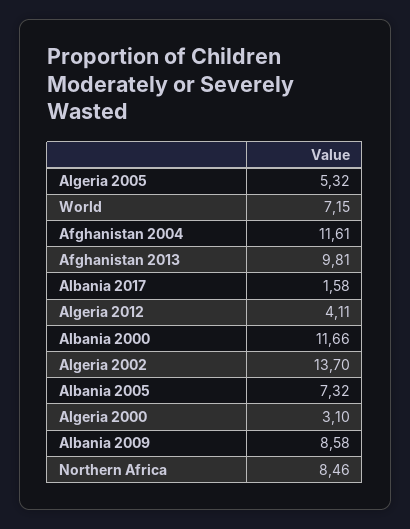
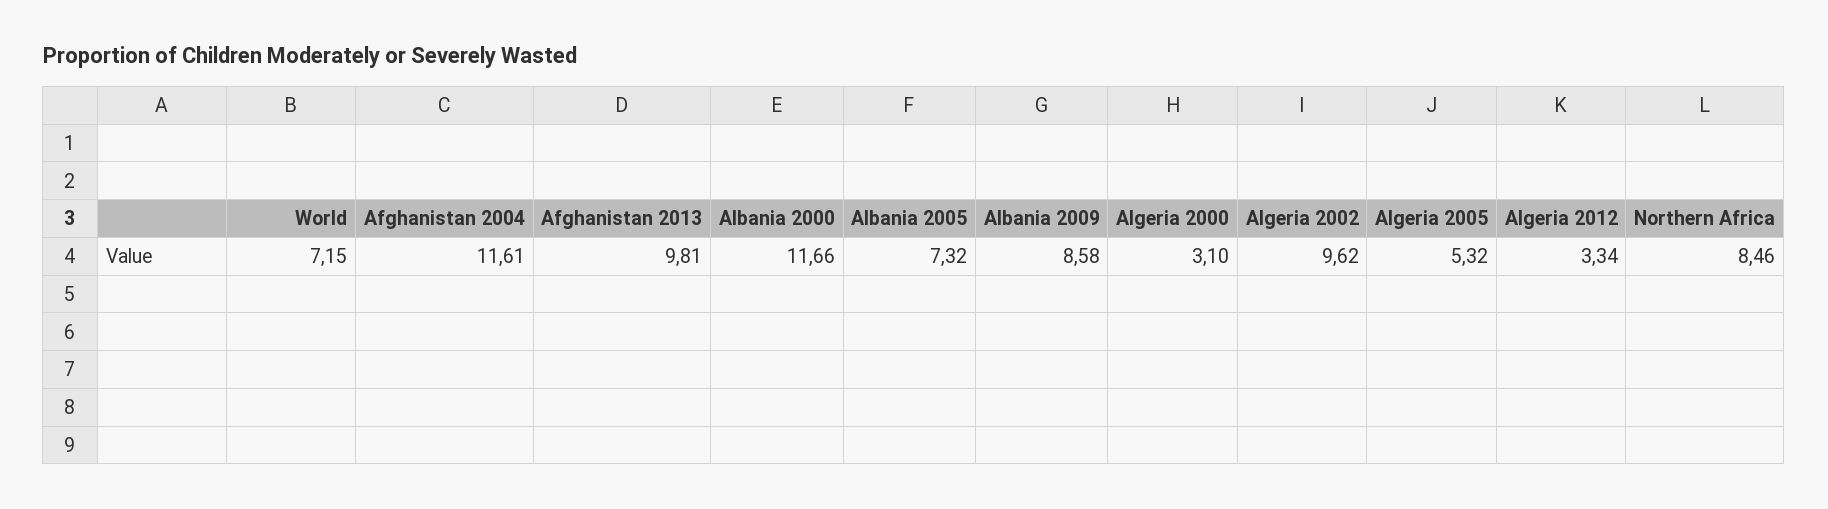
  {
    "Algeria 2005": 5.32,
    "World": 7.15,
    "Afghanistan 2004": 11.61,
    "Afghanistan 2013": 9.81,
-   "Albania 2017": 1.58,
-   "Algeria 2012": 4.11,
+   "Algeria 2012": 3.34,
    "Albania 2000": 11.66,
-   "Algeria 2002": 13.7,
+   "Algeria 2002": 9.62,
    "Albania 2005": 7.32,
    "Algeria 2000": 3.1,
    "Albania 2009": 8.58,
    "Northern Africa": 8.46
  }

